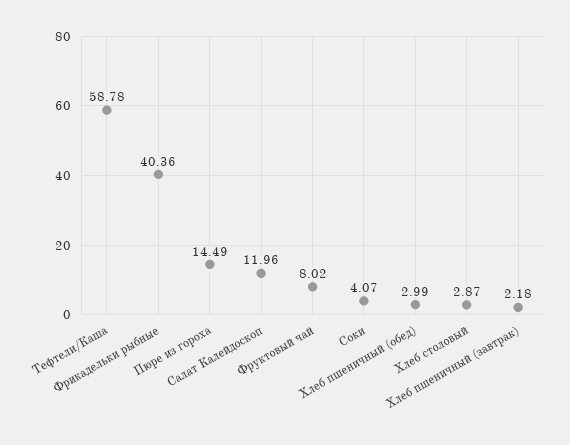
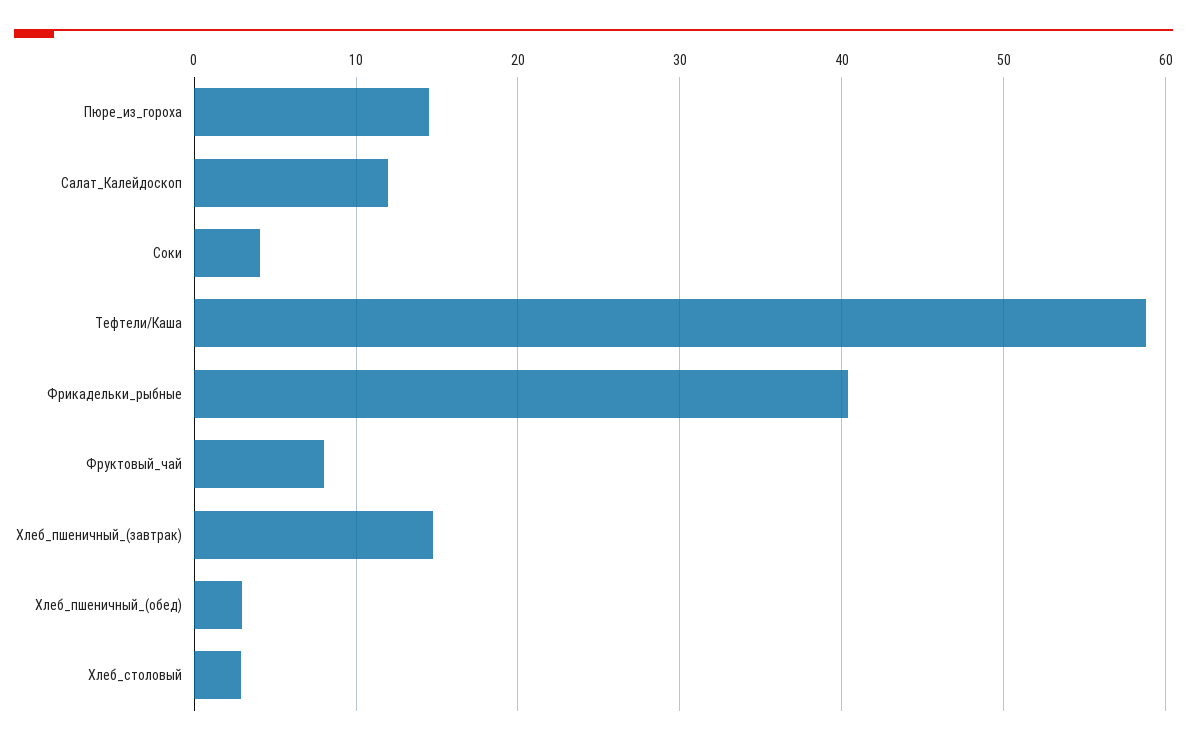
  {
    "Тефтели/Каша": 58.78,
    "Фрикадельки рыбные": 40.36,
    "Пюре из гороха": 14.49,
    "Салат Калейдоскоп": 11.96,
    "Фруктовый чай": 8.02,
    "Соки": 4.07,
    "Хлеб пшеничный (обед)": 2.99,
    "Хлеб столовый": 2.87,
-   "Хлеб пшеничный (завтрак)": 2.18
+   "Хлеб пшеничный (завтрак)": 15
  }

